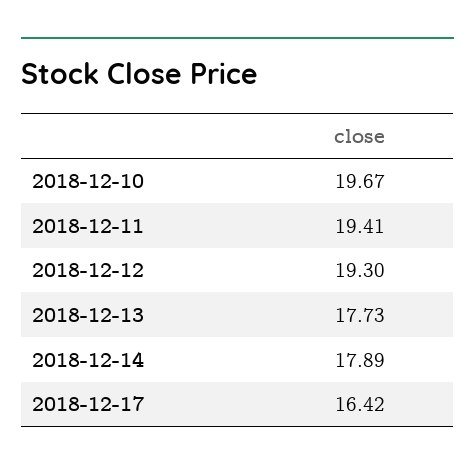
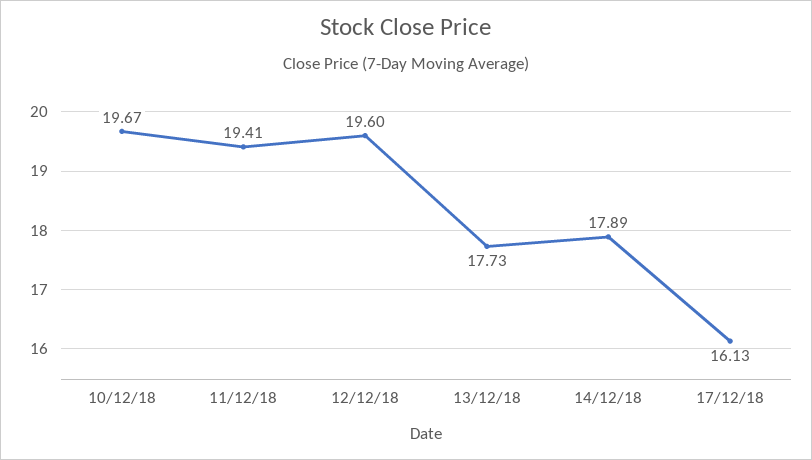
  {
    "2018-12-10": 19.67,
    "2018-12-11": 19.41,
-   "2018-12-12": 19.3,
+   "2018-12-12": 19.6,
    "2018-12-13": 17.73,
    "2018-12-14": 17.89,
-   "2018-12-17": 16.42
+   "2018-12-17": 16.13
  }

